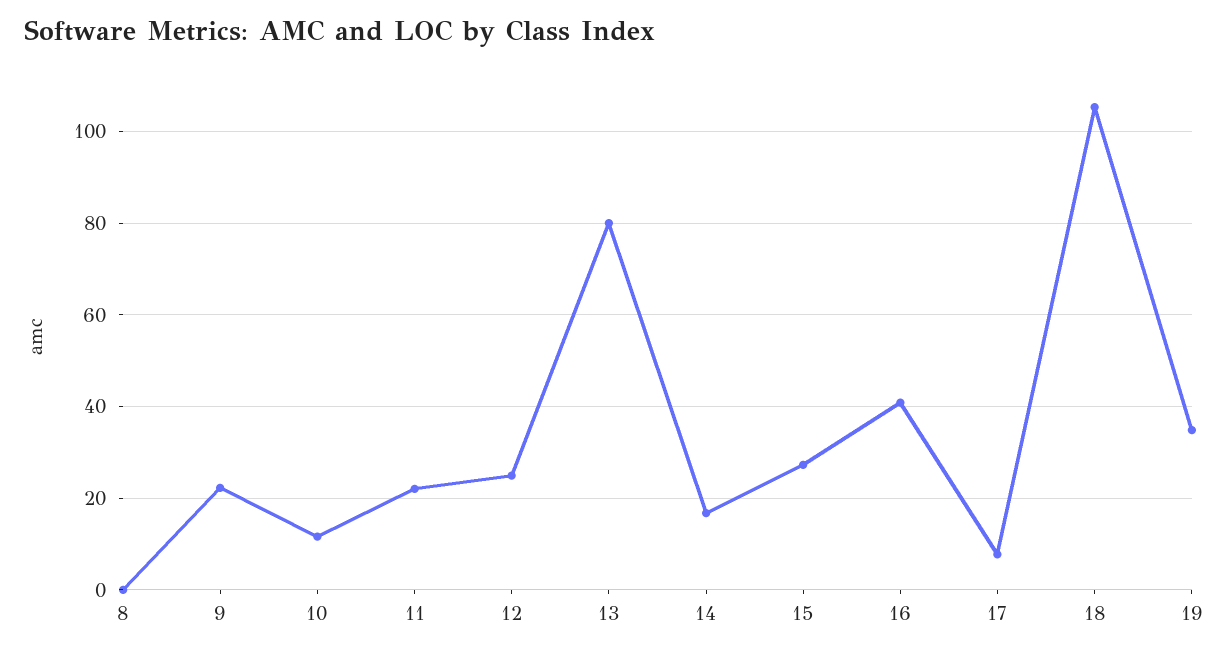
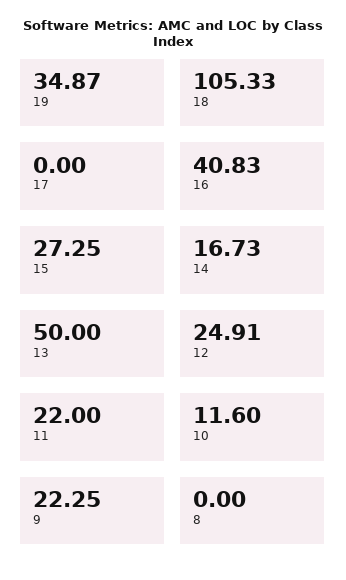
  {
    "8": 0,
    "9": 22.25,
    "10": 11.6,
    "11": 22,
    "12": 24.91,
-   "13": 80,
+   "13": 50,
    "14": 16.73,
    "15": 27.25,
    "16": 40.83,
-   "17": 8,
+   "17": 0,
    "18": 105.33,
    "19": 34.87
  }

